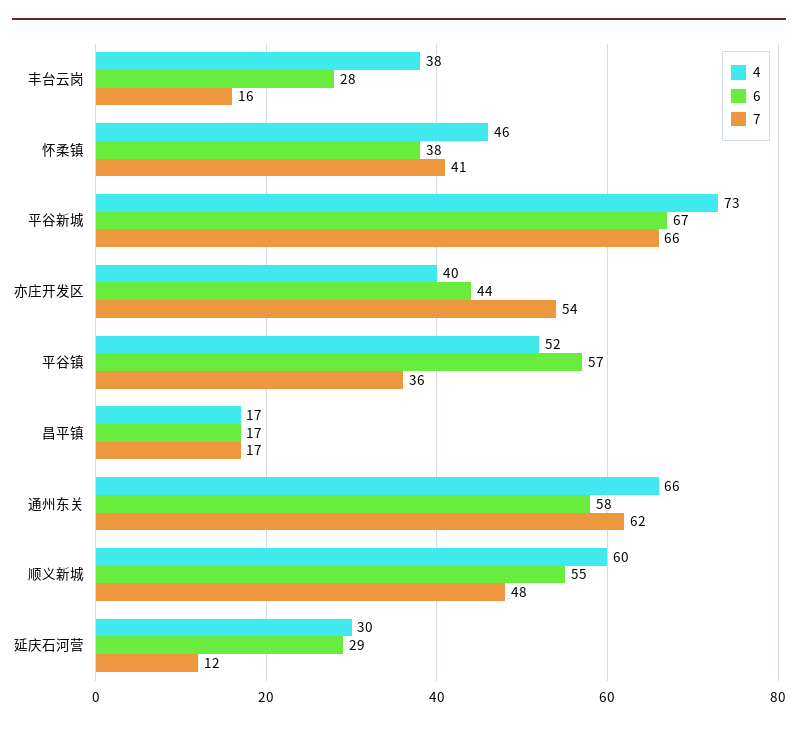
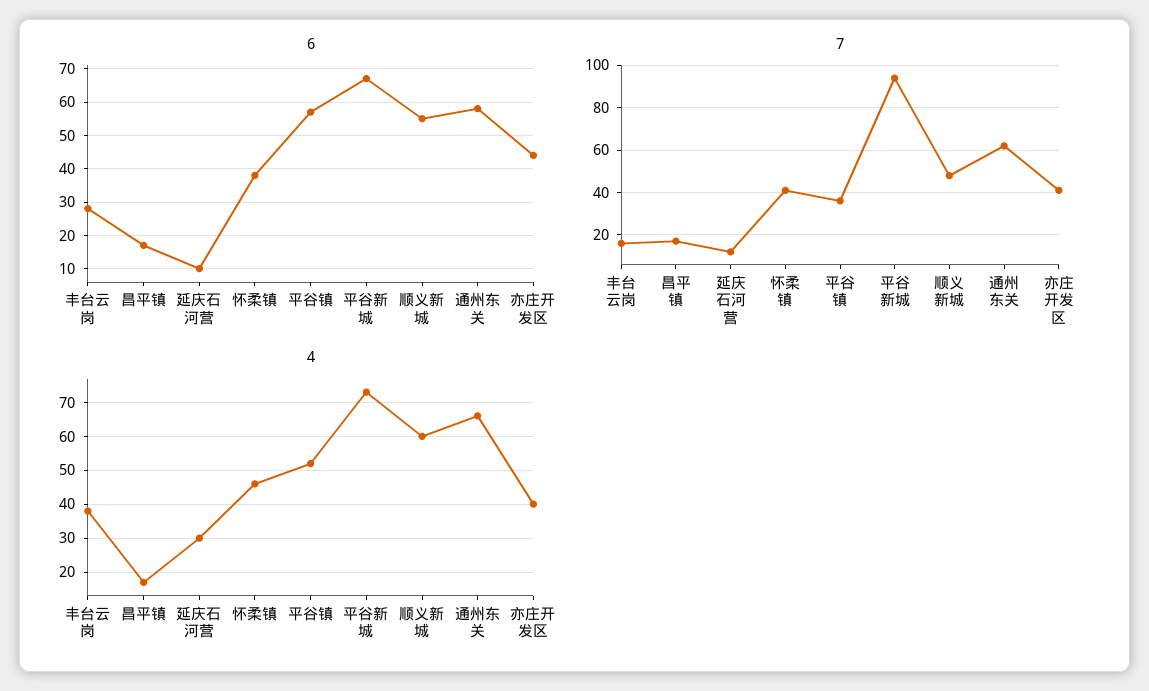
  {
    "4": {
      "丰台云岗": 38,
      "怀柔镇": 46,
      "平谷新城": 73,
      "亦庄开发区": 40,
      "平谷镇": 52,
      "昌平镇": 17,
      "通州东关": 66,
      "顺义新城": 60,
      "延庆石河营": 30
    },
    "6": {
      "丰台云岗": 28,
      "怀柔镇": 38,
      "平谷新城": 67,
      "亦庄开发区": 44,
      "平谷镇": 57,
      "昌平镇": 17,
      "通州东关": 58,
      "顺义新城": 55,
-     "延庆石河营": 29
+     "延庆石河营": 10
    },
    "7": {
      "丰台云岗": 16,
      "怀柔镇": 41,
-     "平谷新城": 66,
+     "平谷新城": 95,
-     "亦庄开发区": 54,
+     "亦庄开发区": 40,
      "平谷镇": 36,
      "昌平镇": 17,
      "通州东关": 62,
      "顺义新城": 48,
      "延庆石河营": 12
    }
  }

